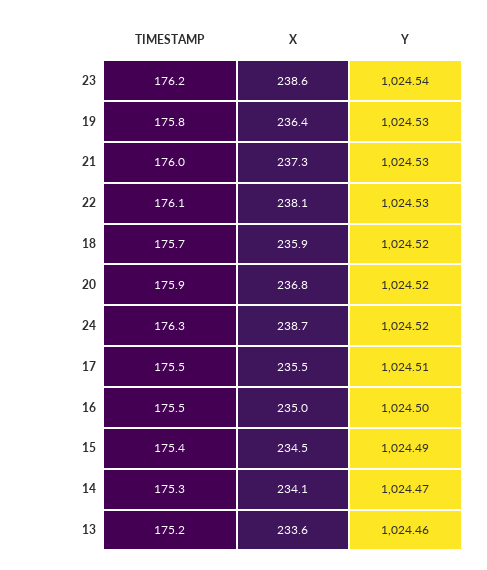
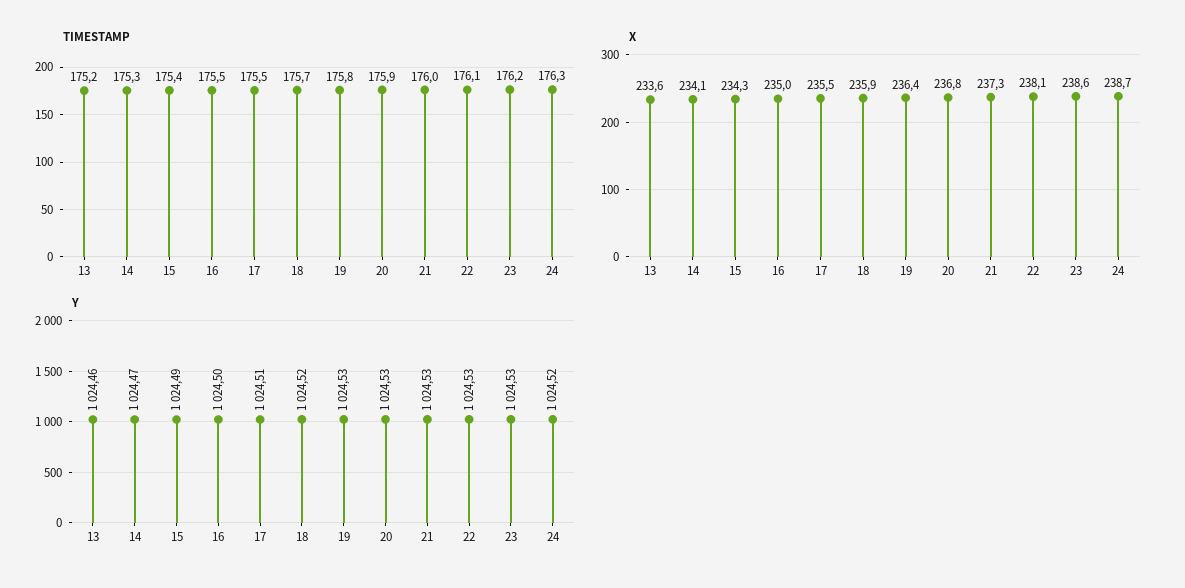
  {
    "TIMESTAMP": {
      "23": 176.2,
      "19": 175.8,
      "21": 176,
      "22": 176.1,
      "18": 175.7,
      "20": 175.9,
      "24": 176.3,
      "17": 175.5,
      "16": 175.5,
      "15": 175.4,
      "14": 175.3,
      "13": 175.2
    },
    "X": {
      "23": 238.6,
      "19": 236.4,
      "21": 237.3,
      "22": 238.1,
      "18": 235.9,
      "20": 236.8,
      "24": 238.7,
      "17": 235.5,
      "16": 235,
-     "15": 234.5,
+     "15": 234.3,
      "14": 234.1,
      "13": 233.6
    },
    "Y": {
-     "23": 1024.54,
+     "23": 1024.53,
      "19": 1024.53,
      "21": 1024.53,
      "22": 1024.53,
      "18": 1024.52,
-     "20": 1024.52,
+     "20": 1024.53,
      "24": 1024.52,
      "17": 1024.51,
      "16": 1024.5,
      "15": 1024.49,
      "14": 1024.47,
      "13": 1024.46
    }
  }

